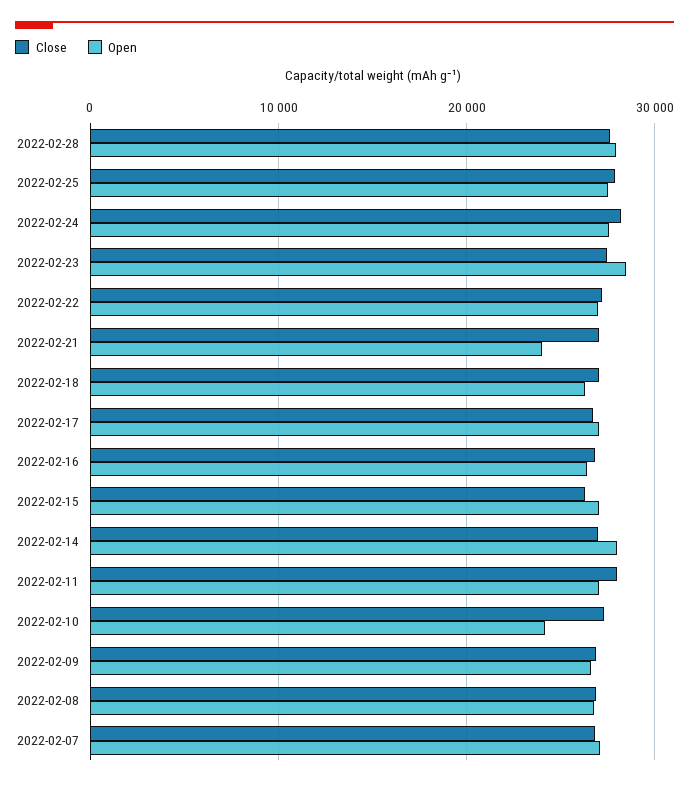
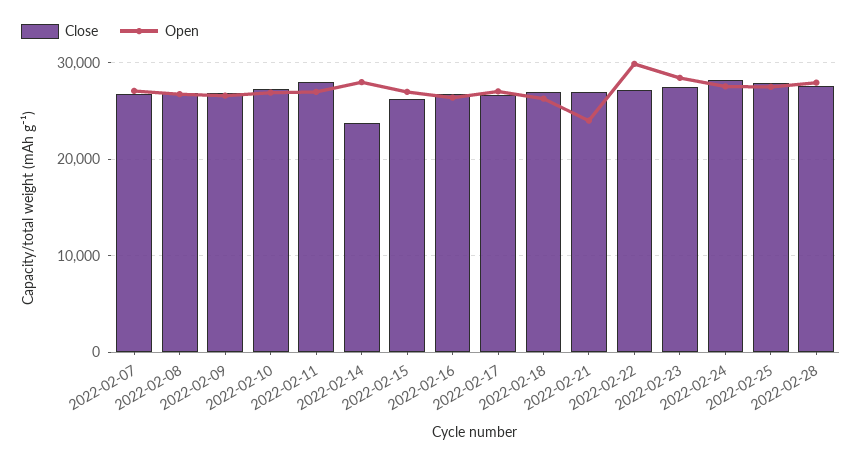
  {
    "Close": {
      "2022-02-28": 28000,
      "2022-02-25": 28000,
      "2022-02-24": 28000,
      "2022-02-23": 27000,
      "2022-02-22": 27000,
      "2022-02-21": 27000,
      "2022-02-18": 27000,
      "2022-02-17": 27000,
      "2022-02-16": 27000,
      "2022-02-15": 26000,
-     "2022-02-14": 27000,
+     "2022-02-14": 24000,
      "2022-02-11": 28000,
      "2022-02-10": 27000,
      "2022-02-09": 27000,
      "2022-02-08": 27000,
      "2022-02-07": 27000
    },
    "Open": {
      "2022-02-28": 28000,
      "2022-02-25": 28000,
      "2022-02-24": 28000,
      "2022-02-23": 28000,
-     "2022-02-22": 27000,
+     "2022-02-22": 30000,
      "2022-02-21": 24000,
      "2022-02-18": 26000,
      "2022-02-17": 27000,
      "2022-02-16": 26000,
      "2022-02-15": 27000,
      "2022-02-14": 28000,
      "2022-02-11": 27000,
-     "2022-02-10": 24000,
+     "2022-02-10": 27000,
      "2022-02-09": 27000,
      "2022-02-08": 27000,
      "2022-02-07": 27000
    }
  }

